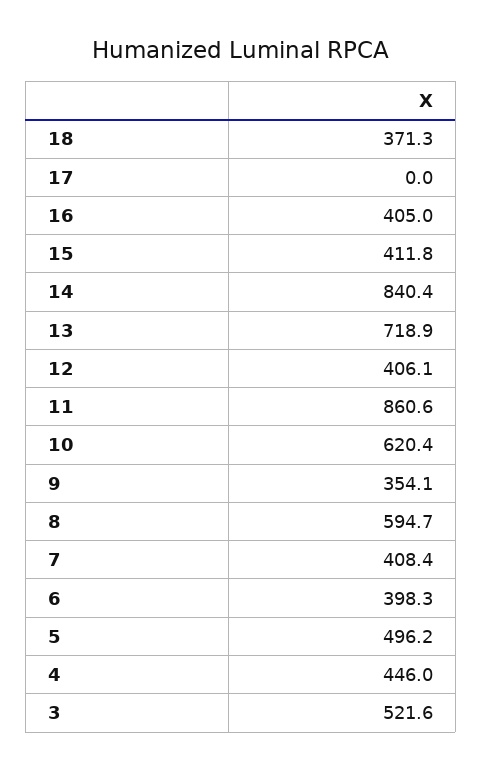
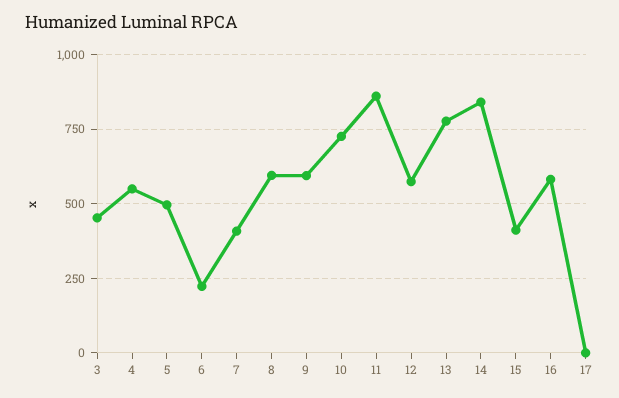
  {
-   "18": 371.3,
    "17": 0,
-   "16": 405,
+   "16": 575,
    "15": 411.8,
    "14": 840.4,
-   "13": 718.9,
+   "13": 775,
-   "12": 406.1,
+   "12": 575,
    "11": 860.6,
-   "10": 620.4,
+   "10": 725,
-   "9": 354.1,
+   "9": 600,
    "8": 594.7,
    "7": 408.4,
-   "6": 398.3,
+   "6": 225,
    "5": 496.2,
-   "4": 446,
+   "4": 550,
-   "3": 521.6
+   "3": 450
  }

